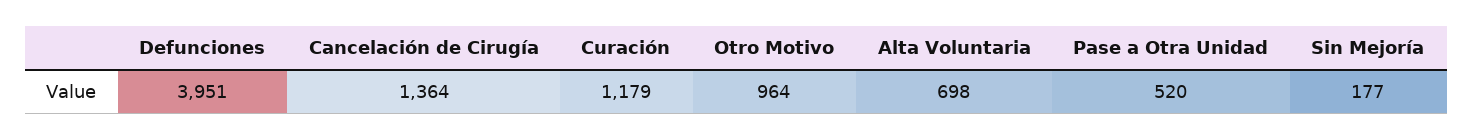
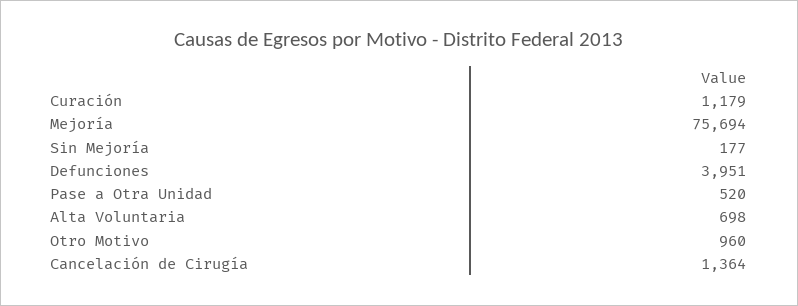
  {
    "Defunciones": 3951,
    "Cancelación de Cirugía": 1364,
    "Curación": 1179,
-   "Otro Motivo": 964,
+   "Otro Motivo": 960,
    "Alta Voluntaria": 698,
    "Pase a Otra Unidad": 520,
-   "Sin Mejoría": 177
+   "Sin Mejoría": 177,
+   "Mejoría": 75694
  }

